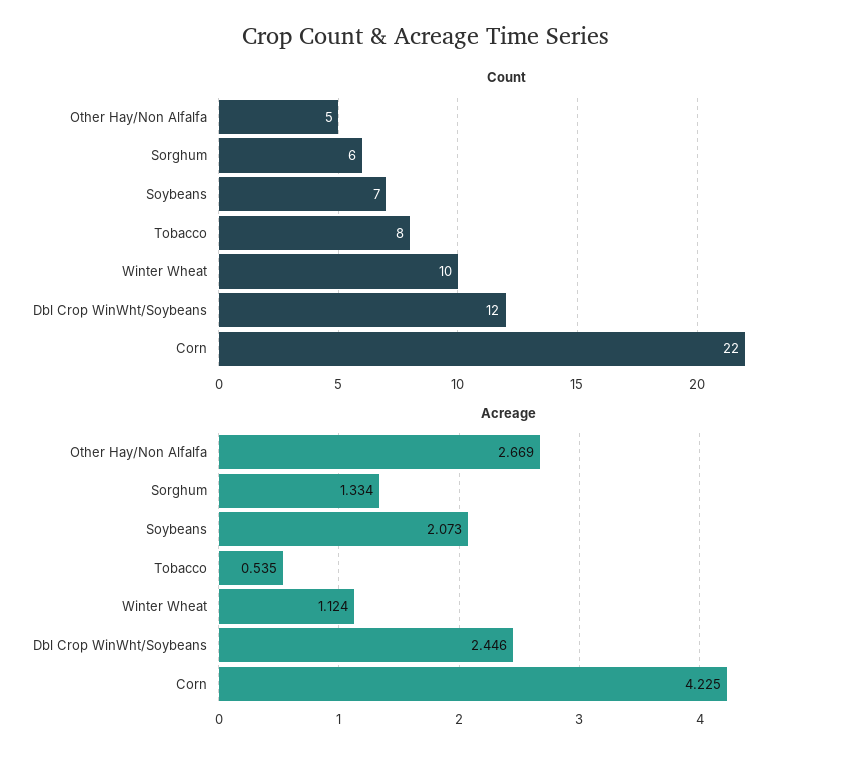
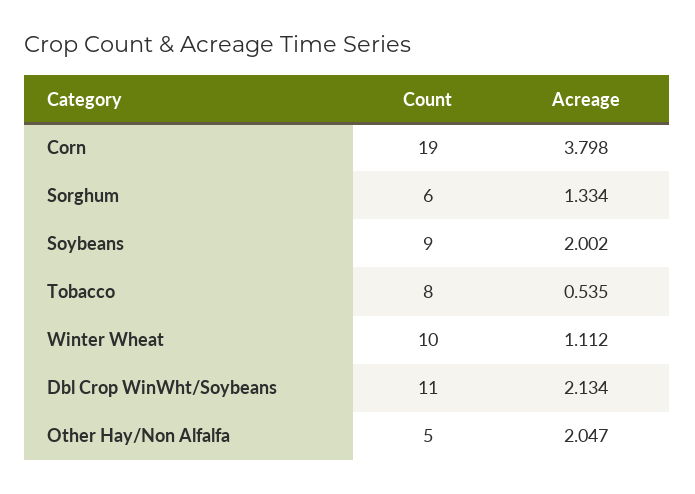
  {
    "Count": {
      "Other Hay/Non Alfalfa": 5,
      "Sorghum": 6,
-     "Soybeans": 7,
+     "Soybeans": 9,
      "Tobacco": 8,
      "Winter Wheat": 10,
-     "Dbl Crop WinWht/Soybeans": 12,
+     "Dbl Crop WinWht/Soybeans": 11,
-     "Corn": 22
+     "Corn": 19
    },
    "Acreage": {
-     "Other Hay/Non Alfalfa": 2.669,
+     "Other Hay/Non Alfalfa": 2.047,
      "Sorghum": 1.334,
-     "Soybeans": 2.073,
+     "Soybeans": 2.002,
      "Tobacco": 0.535,
-     "Winter Wheat": 1.124,
+     "Winter Wheat": 1.112,
-     "Dbl Crop WinWht/Soybeans": 2.446,
+     "Dbl Crop WinWht/Soybeans": 2.134,
-     "Corn": 4.225
+     "Corn": 3.798
    }
  }

